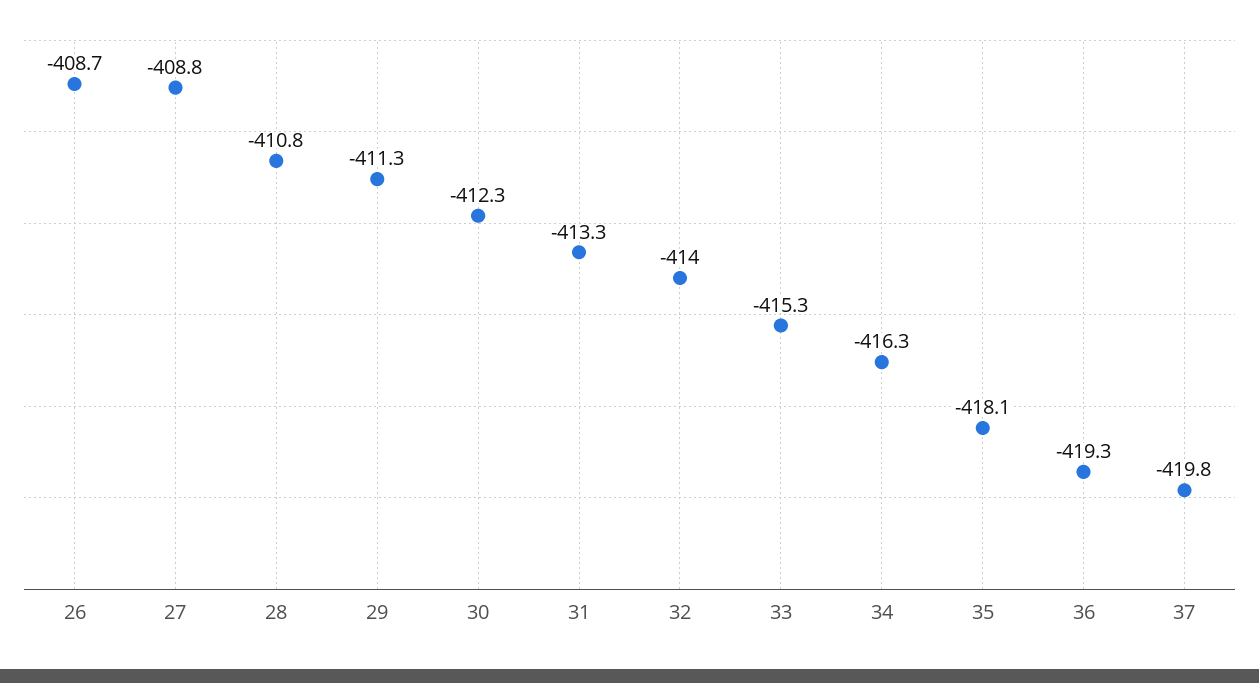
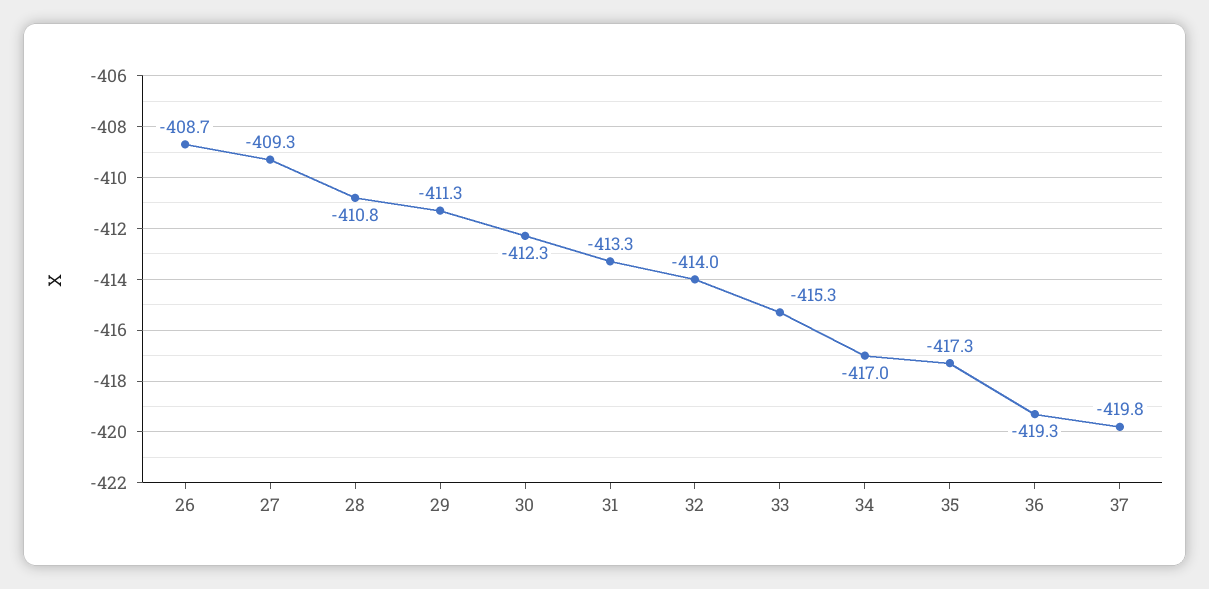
  {
    "26": -408.7,
-   "27": -408.8,
+   "27": -409.3,
    "28": -410.8,
    "29": -411.3,
    "30": -412.3,
    "31": -413.3,
    "32": -414,
    "33": -415.3,
-   "34": -416.3,
+   "34": -417,
-   "35": -418.1,
+   "35": -417.3,
    "36": -419.3,
    "37": -419.8
  }

